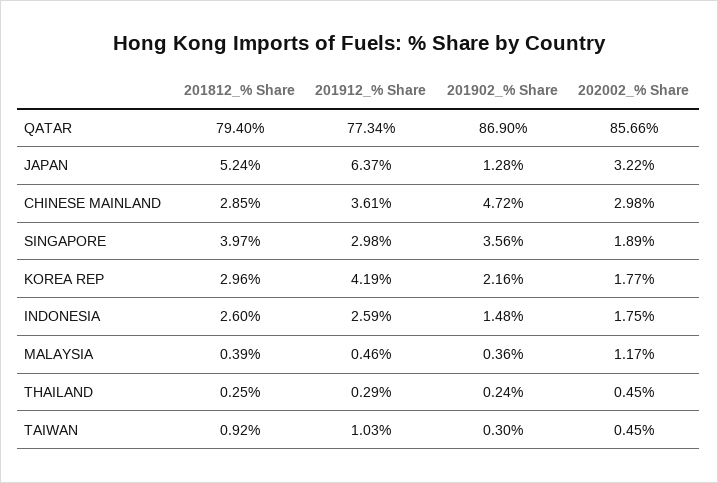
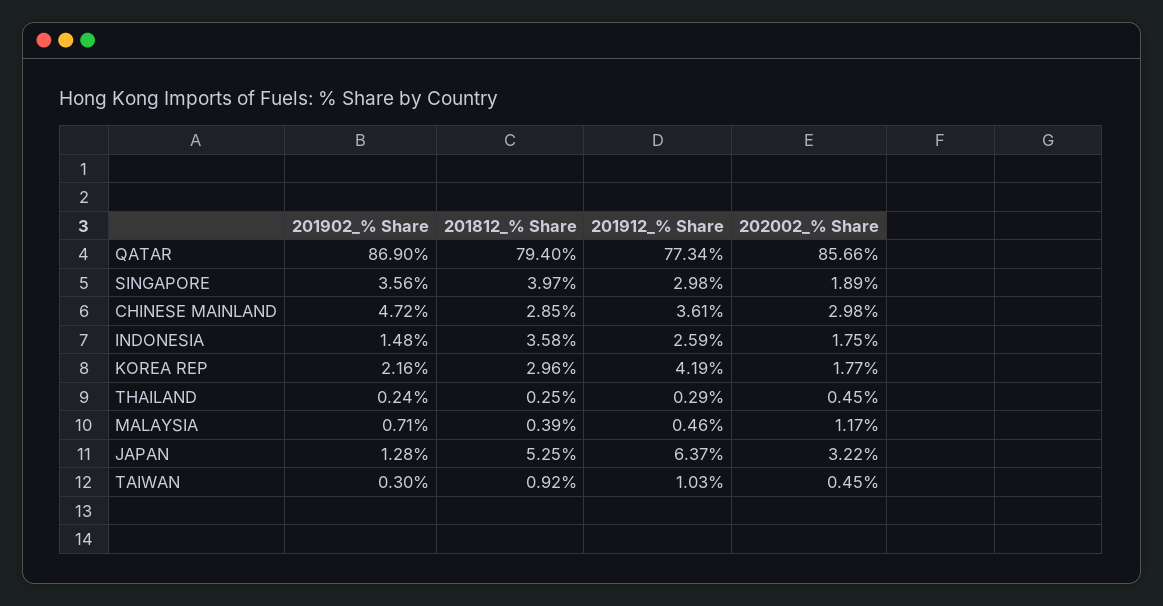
  {
    "201812_% Share": {
      "QATAR": 79.4,
-     "JAPAN": 5.24,
+     "JAPAN": 5.25,
      "CHINESE MAINLAND": 2.85,
      "SINGAPORE": 3.97,
      "KOREA REP": 2.96,
-     "INDONESIA": 2.6,
+     "INDONESIA": 3.58,
      "MALAYSIA": 0.39,
      "THAILAND": 0.25,
      "TAIWAN": 0.92
    },
    "201912_% Share": {
      "QATAR": 77.34,
      "JAPAN": 6.37,
      "CHINESE MAINLAND": 3.61,
      "SINGAPORE": 2.98,
      "KOREA REP": 4.19,
      "INDONESIA": 2.59,
      "MALAYSIA": 0.46,
      "THAILAND": 0.29,
      "TAIWAN": 1.03
    },
    "201902_% Share": {
      "QATAR": 86.9,
      "JAPAN": 1.28,
      "CHINESE MAINLAND": 4.72,
      "SINGAPORE": 3.56,
      "KOREA REP": 2.16,
      "INDONESIA": 1.48,
-     "MALAYSIA": 0.36,
+     "MALAYSIA": 0.71,
      "THAILAND": 0.24,
      "TAIWAN": 0.3
    },
    "202002_% Share": {
      "QATAR": 85.66,
      "JAPAN": 3.22,
      "CHINESE MAINLAND": 2.98,
      "SINGAPORE": 1.89,
      "KOREA REP": 1.77,
      "INDONESIA": 1.75,
      "MALAYSIA": 1.17,
      "THAILAND": 0.45,
      "TAIWAN": 0.45
    }
  }

